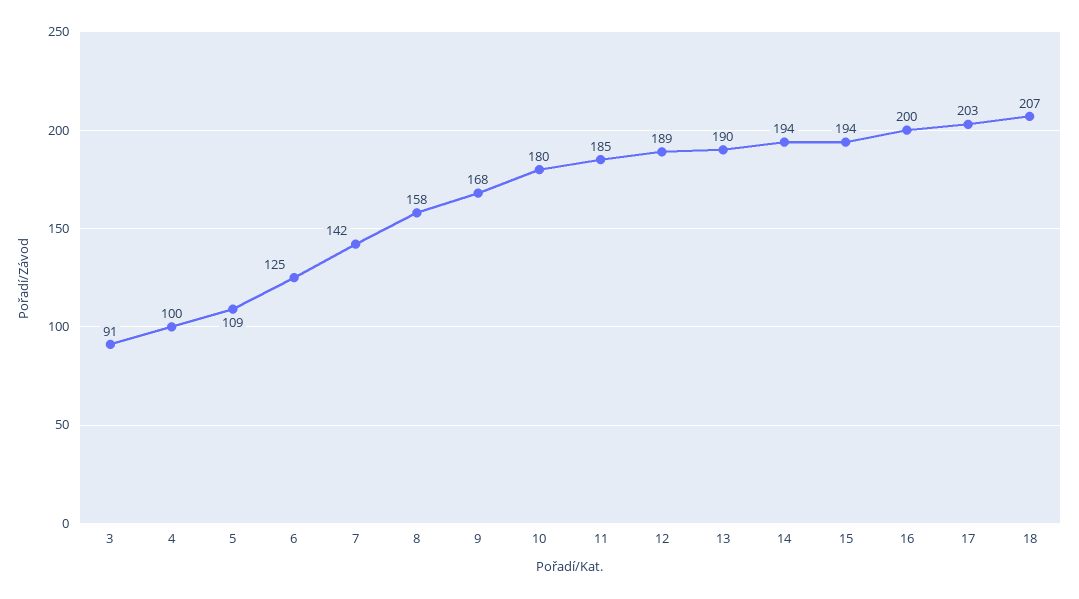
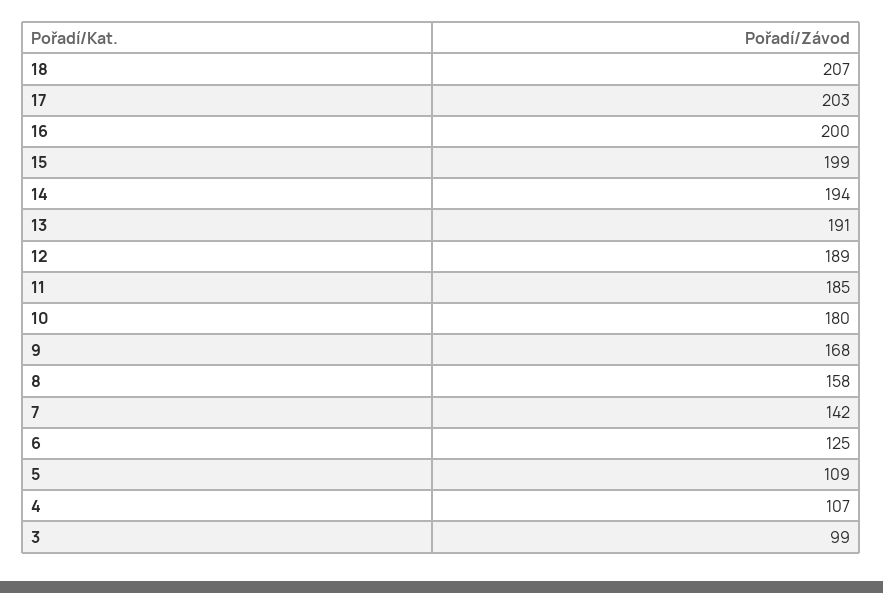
  {
-   "3": 91,
+   "3": 99,
-   "4": 100,
+   "4": 107,
    "5": 109,
    "6": 125,
    "7": 142,
    "8": 158,
    "9": 168,
    "10": 180,
    "11": 185,
    "12": 189,
-   "13": 190,
+   "13": 191,
    "14": 194,
-   "15": 194,
+   "15": 199,
    "16": 200,
    "17": 203,
    "18": 207
  }

